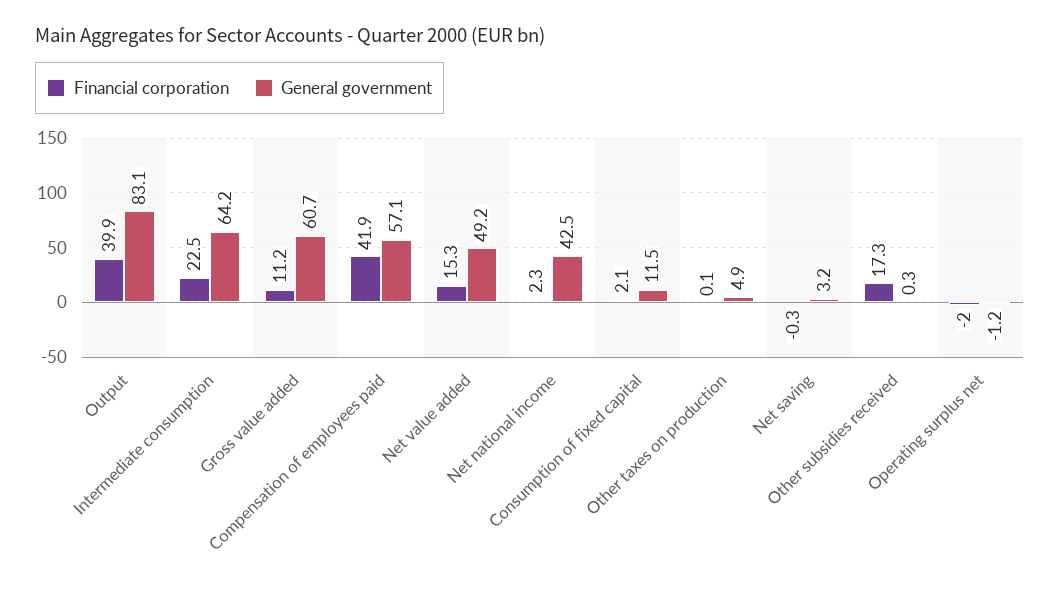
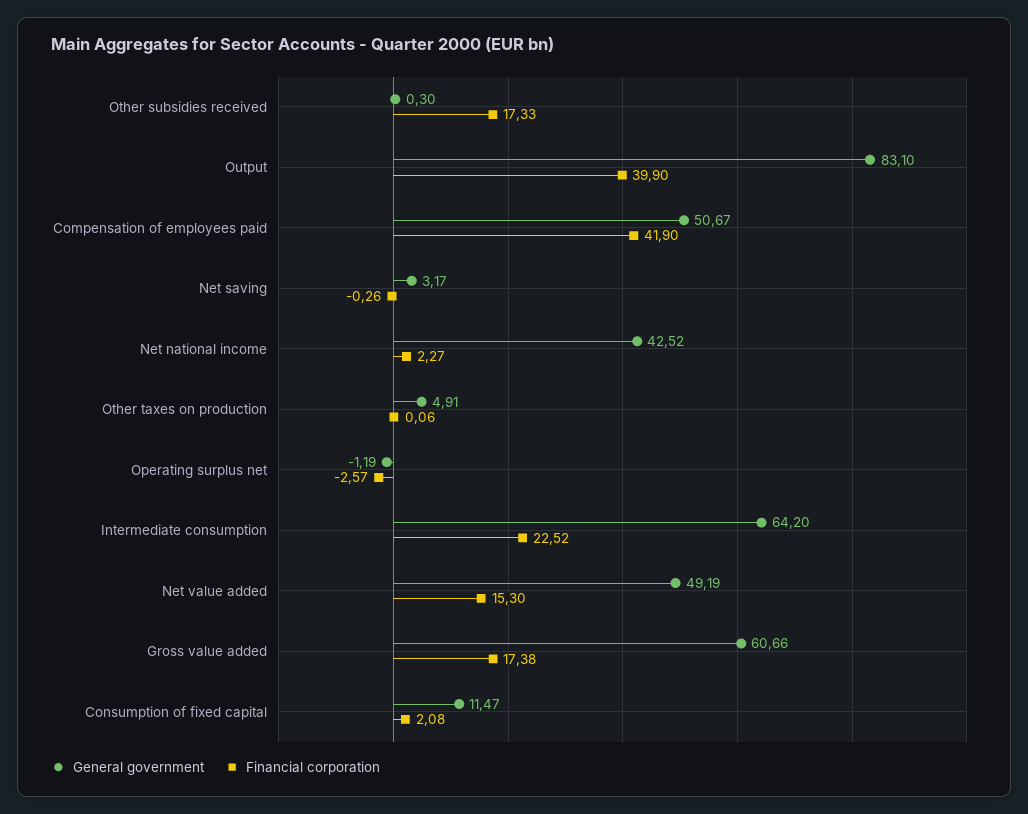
  {
    "Financial corporation": {
      "Output": 39.9,
      "Intermediate consumption": 22.52,
-     "Gross value added": 11.2,
+     "Gross value added": 17.38,
      "Compensation of employees paid": 41.9,
      "Net value added": 15.3,
      "Net national income": 2.27,
      "Consumption of fixed capital": 2.08,
      "Other taxes on production": 0.06,
      "Net saving": -0.26,
      "Other subsidies received": 17.33,
-     "Operating surplus net": -2
+     "Operating surplus net": -2.57
    },
    "General government": {
      "Output": 83.1,
      "Intermediate consumption": 64.2,
      "Gross value added": 60.66,
-     "Compensation of employees paid": 57.1,
+     "Compensation of employees paid": 50.67,
      "Net value added": 49.19,
      "Net national income": 42.52,
      "Consumption of fixed capital": 11.47,
      "Other taxes on production": 4.91,
      "Net saving": 3.17,
      "Other subsidies received": 0.3,
      "Operating surplus net": -1.19
    }
  }

